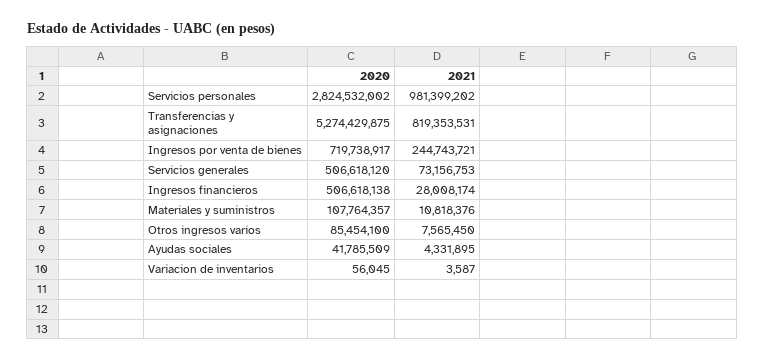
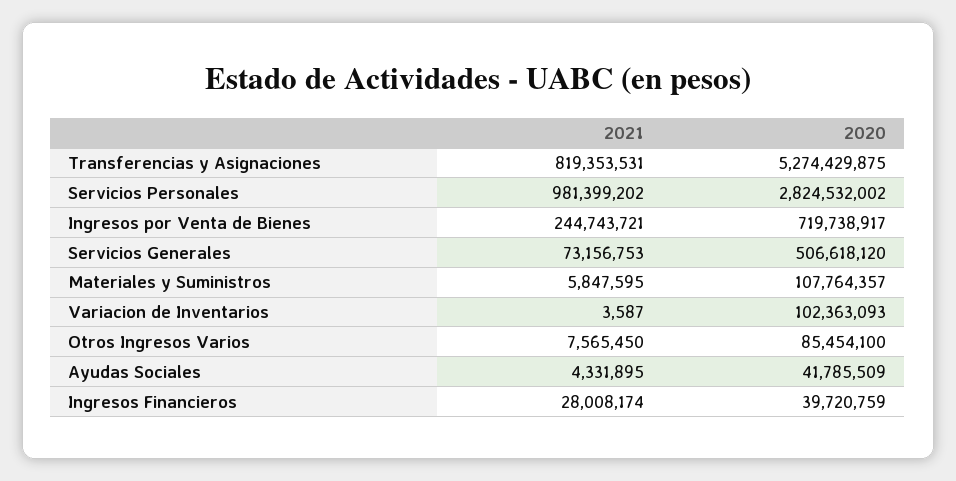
  {
    "2020": {
      "Servicios personales": 2824532002,
      "Transferencias y asignaciones": 5274429875,
      "Ingresos por venta de bienes": 719738917,
      "Servicios generales": 506618120,
-     "Ingresos financieros": 506618138,
+     "Ingresos financieros": 39720759,
      "Materiales y suministros": 107764357,
      "Otros ingresos varios": 85454100,
      "Ayudas sociales": 41785509,
-     "Variacion de inventarios": 56045
+     "Variacion de inventarios": 102363093
    },
    "2021": {
      "Servicios personales": 981399202,
      "Transferencias y asignaciones": 819353531,
      "Ingresos por venta de bienes": 244743721,
      "Servicios generales": 73156753,
      "Ingresos financieros": 28008174,
-     "Materiales y suministros": 10818376,
+     "Materiales y suministros": 5847595,
      "Otros ingresos varios": 7565450,
      "Ayudas sociales": 4331895,
      "Variacion de inventarios": 3587
    }
  }

